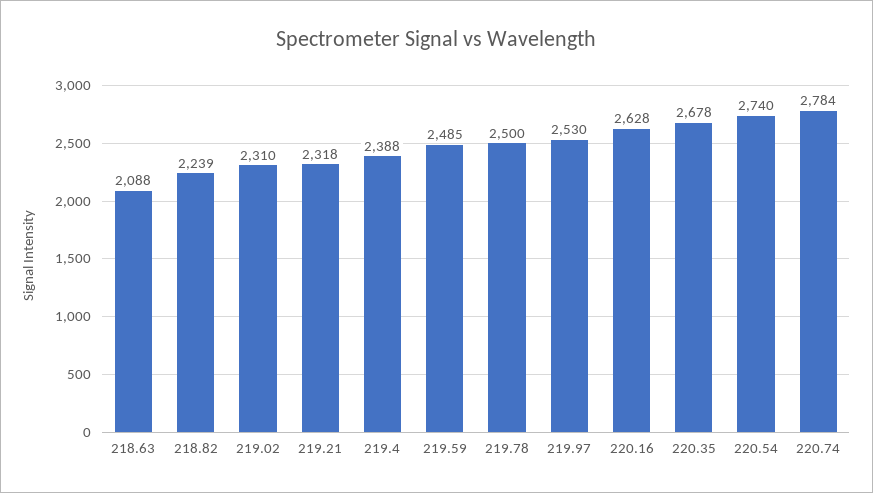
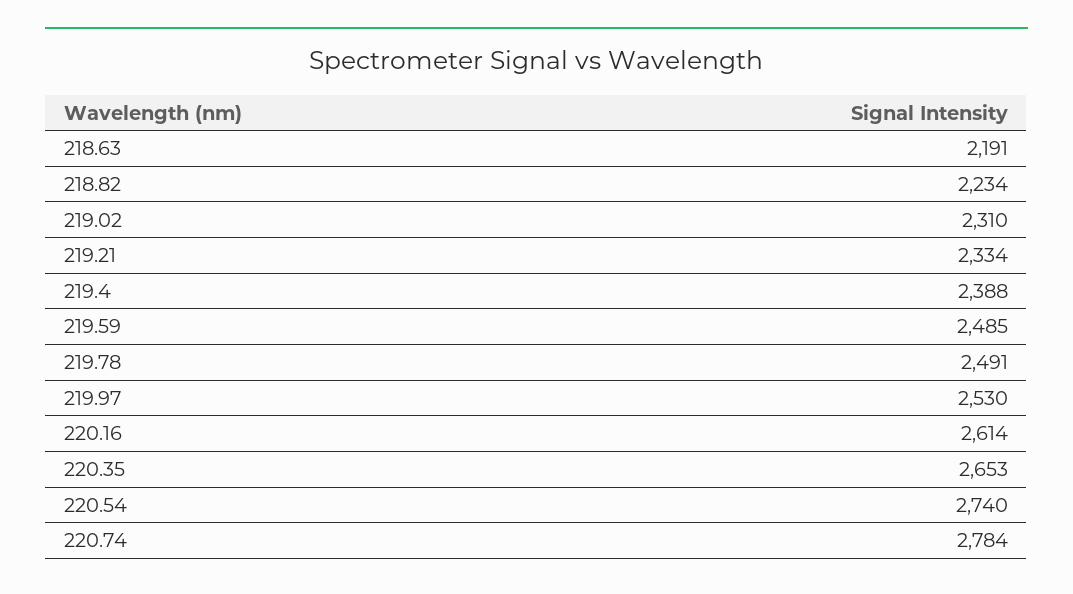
  {
-   "218.63": 2088,
+   "218.63": 2191,
-   "218.82": 2239,
+   "218.82": 2234,
    "219.02": 2310,
-   "219.21": 2318,
+   "219.21": 2334,
    "219.4": 2388,
    "219.59": 2485,
-   "219.78": 2500,
+   "219.78": 2491,
    "219.97": 2530,
-   "220.16": 2628,
+   "220.16": 2614,
-   "220.35": 2678,
+   "220.35": 2653,
    "220.54": 2740,
    "220.74": 2784
  }

